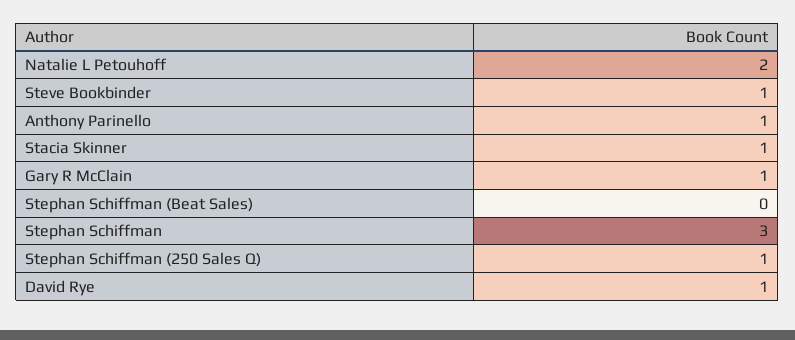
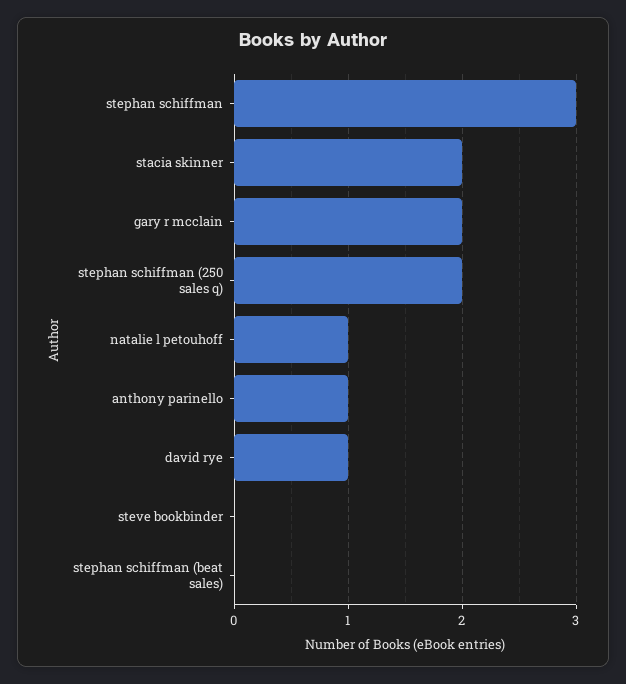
  {
-   "Natalie L Petouhoff": 2,
+   "Natalie L Petouhoff": 1,
-   "Steve Bookbinder": 1,
+   "Steve Bookbinder": 0,
    "Anthony Parinello": 1,
-   "Stacia Skinner": 1,
+   "Stacia Skinner": 2,
-   "Gary R McClain": 1,
+   "Gary R McClain": 2,
    "Stephan Schiffman (Beat Sales)": 0,
    "Stephan Schiffman": 3,
-   "Stephan Schiffman (250 Sales Q)": 1,
+   "Stephan Schiffman (250 Sales Q)": 2,
    "David Rye": 1
  }

